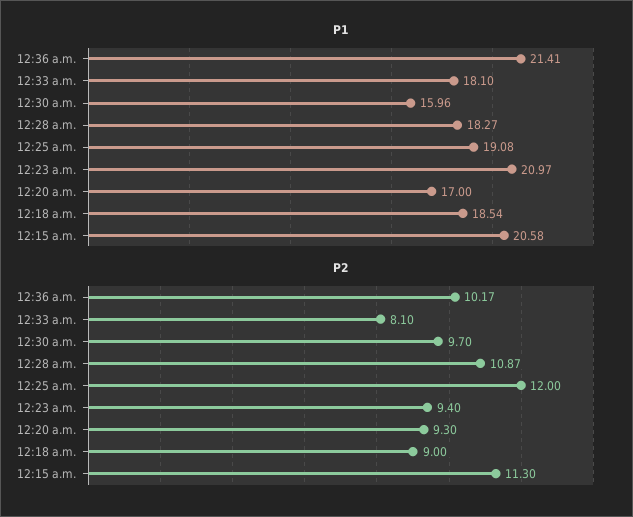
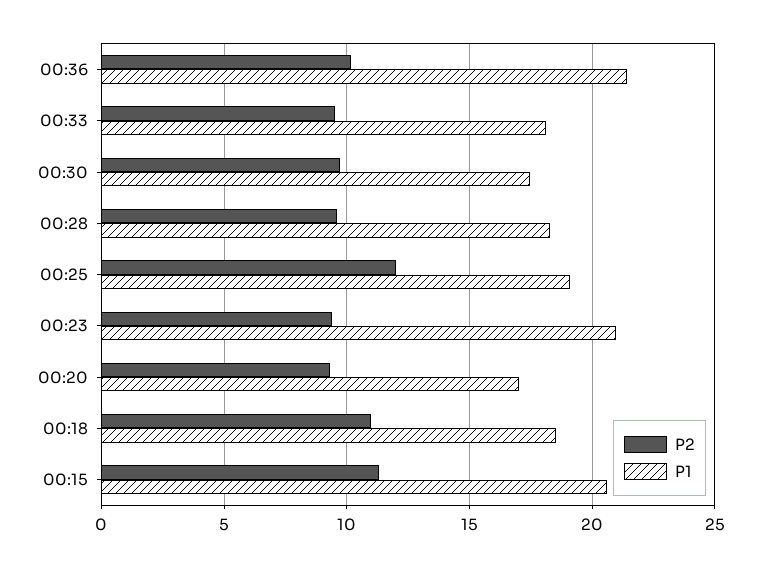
  {
    "P1": {
      "12:36 a.m.": 21.41,
      "12:33 a.m.": 18.1,
-     "12:30 a.m.": 15.96,
+     "12:30 a.m.": 17.5,
      "12:28 a.m.": 18.27,
      "12:25 a.m.": 19.08,
      "12:23 a.m.": 20.97,
      "12:20 a.m.": 17,
      "12:18 a.m.": 18.54,
      "12:15 a.m.": 20.58
    },
    "P2": {
      "12:36 a.m.": 10.17,
-     "12:33 a.m.": 8.1,
+     "12:33 a.m.": 9.5,
      "12:30 a.m.": 9.7,
-     "12:28 a.m.": 10.87,
+     "12:28 a.m.": 9.5,
      "12:25 a.m.": 12,
      "12:23 a.m.": 9.4,
      "12:20 a.m.": 9.3,
-     "12:18 a.m.": 9,
+     "12:18 a.m.": 11,
      "12:15 a.m.": 11.3
    }
  }

